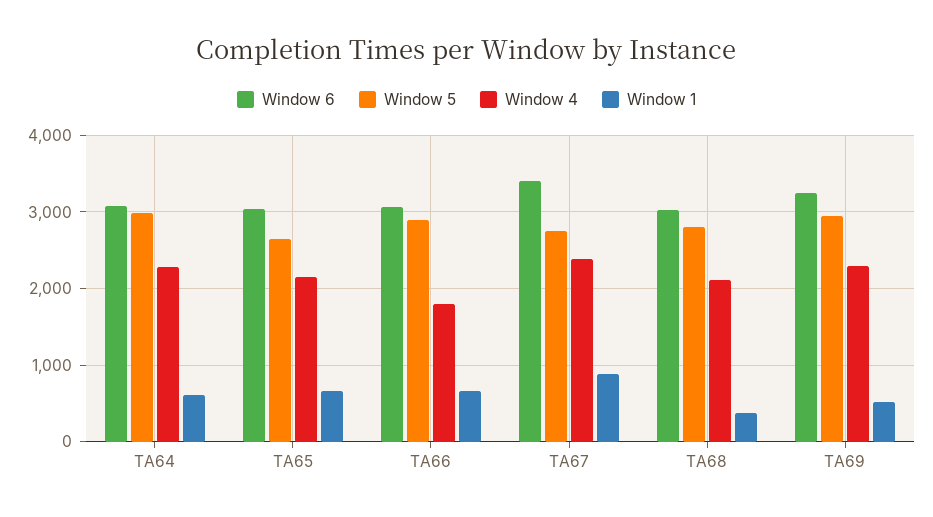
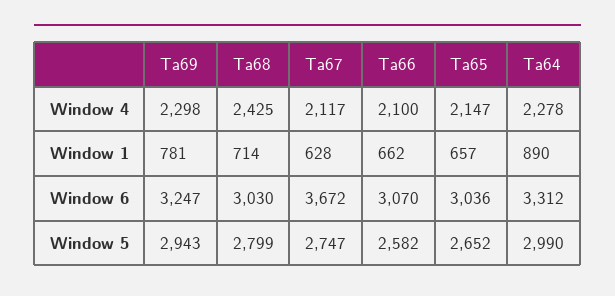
  {
    "Window 6": {
-     "TA64": 3100,
+     "TA64": 3312,
      "TA65": 3036,
      "TA66": 3070,
-     "TA67": 3400,
+     "TA67": 3672,
      "TA68": 3030,
      "TA69": 3247
    },
    "Window 5": {
      "TA64": 2990,
      "TA65": 2652,
-     "TA66": 2900,
+     "TA66": 2582,
      "TA67": 2747,
      "TA68": 2799,
      "TA69": 2943
    },
    "Window 4": {
      "TA64": 2278,
      "TA65": 2147,
-     "TA66": 1800,
+     "TA66": 2100,
-     "TA67": 2400,
+     "TA67": 2117,
-     "TA68": 2100,
+     "TA68": 2425,
      "TA69": 2298
    },
    "Window 1": {
-     "TA64": 600,
+     "TA64": 890,
      "TA65": 657,
      "TA66": 662,
-     "TA67": 900,
+     "TA67": 628,
-     "TA68": 400,
+     "TA68": 714,
-     "TA69": 500
+     "TA69": 781
    }
  }

